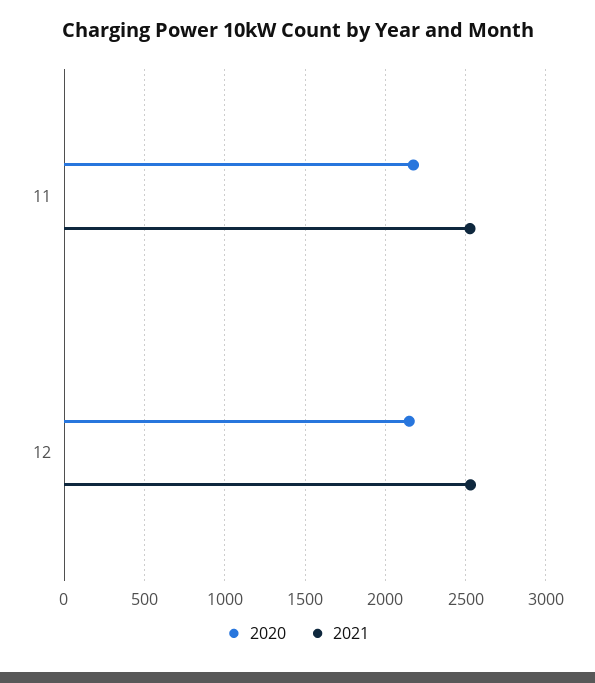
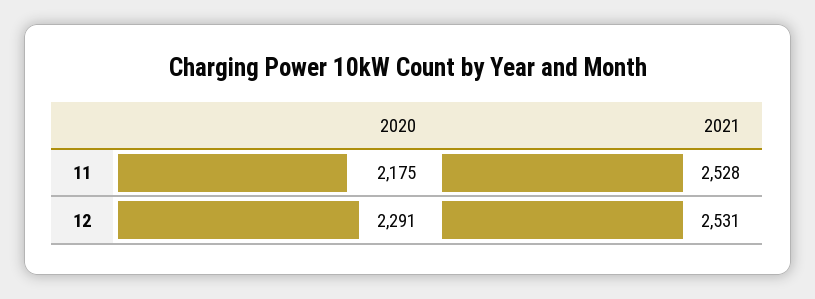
  {
    "2020": {
      "11": 2175,
-     "12": 2150
+     "12": 2291
    },
    "2021": {
      "11": 2528,
      "12": 2531
    }
  }

